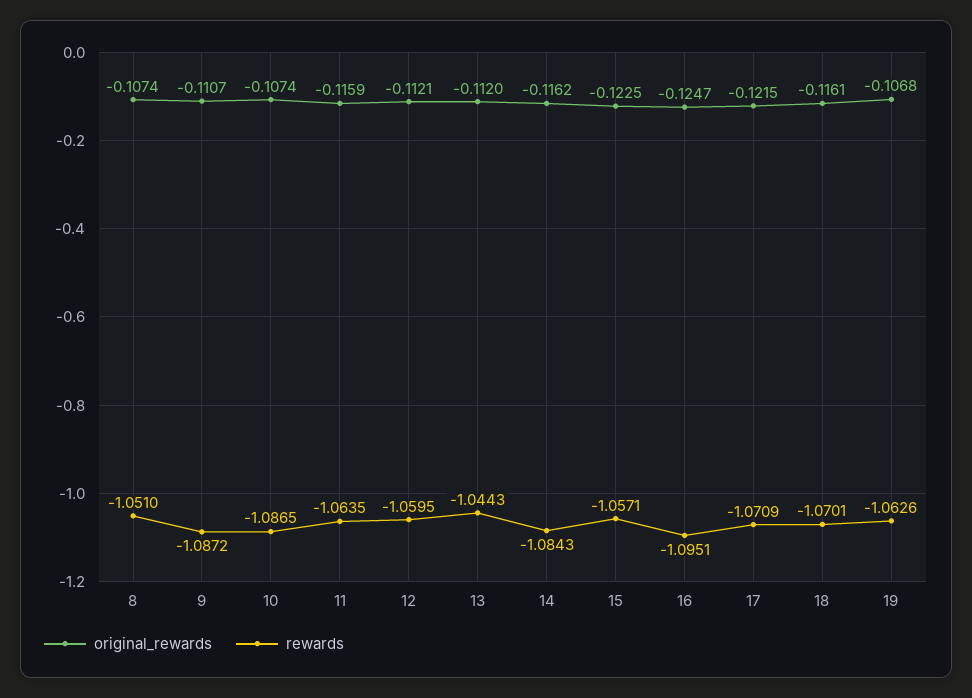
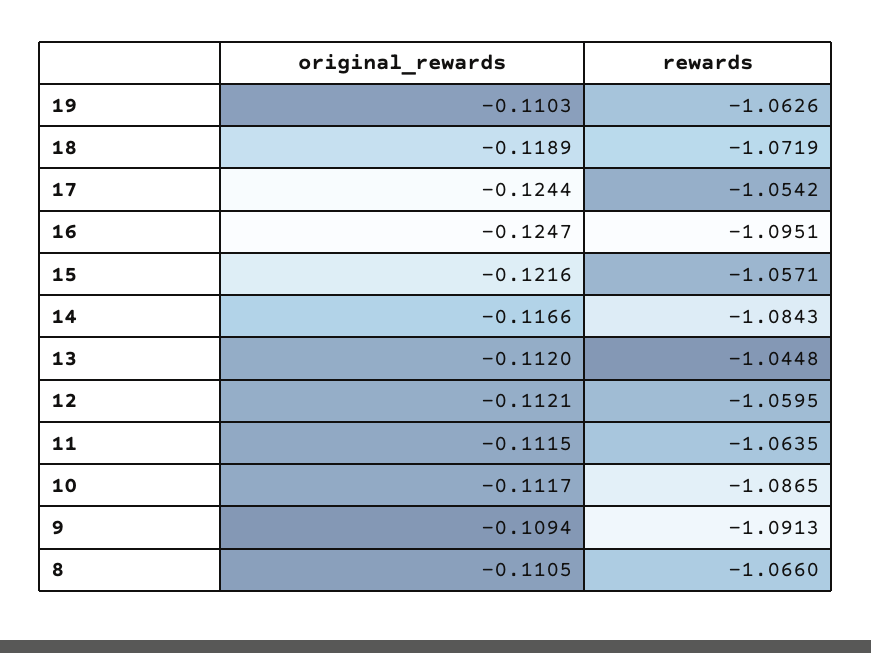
  {
    "original_rewards": {
-     "8": -0.1074,
+     "8": -0.1105,
-     "9": -0.1107,
+     "9": -0.1094,
-     "10": -0.1074,
+     "10": -0.1117,
-     "11": -0.1159,
+     "11": -0.1115,
      "12": -0.1121,
      "13": -0.112,
-     "14": -0.1162,
+     "14": -0.1166,
-     "15": -0.1225,
+     "15": -0.1216,
      "16": -0.1247,
-     "17": -0.1215,
+     "17": -0.1244,
-     "18": -0.1161,
+     "18": -0.1189,
-     "19": -0.1068
+     "19": -0.1103
    },
    "rewards": {
-     "8": -1.051,
+     "8": -1.066,
-     "9": -1.0872,
+     "9": -1.0913,
      "10": -1.0865,
      "11": -1.0635,
      "12": -1.0595,
-     "13": -1.0443,
+     "13": -1.0448,
      "14": -1.0843,
      "15": -1.0571,
      "16": -1.0951,
-     "17": -1.0709,
+     "17": -1.0542,
-     "18": -1.0701,
+     "18": -1.0719,
      "19": -1.0626
    }
  }

